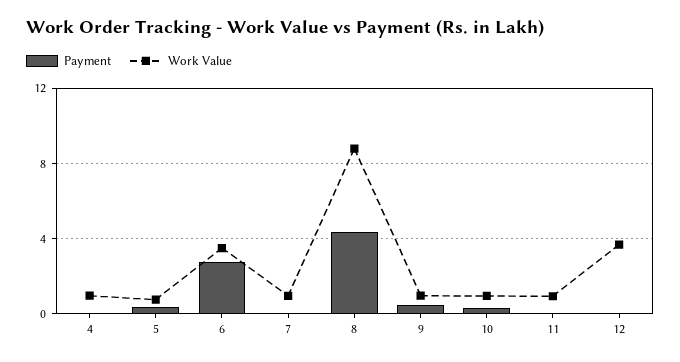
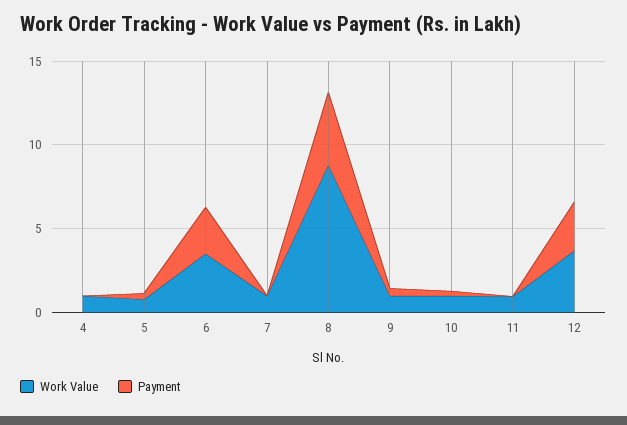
  {
    "Payment": {
      "4": 0,
      "5": 0.5,
      "6": 3,
      "7": 0,
      "8": 4.5,
      "9": 0.5,
      "10": 0.5,
      "11": 0,
-     "12": 0
+     "12": 3
    },
    "Work Value": {
      "4": 1,
      "5": 1,
      "6": 3.5,
      "7": 1,
      "8": 9,
      "9": 1,
      "10": 1,
      "11": 1,
      "12": 3.5
    }
  }

